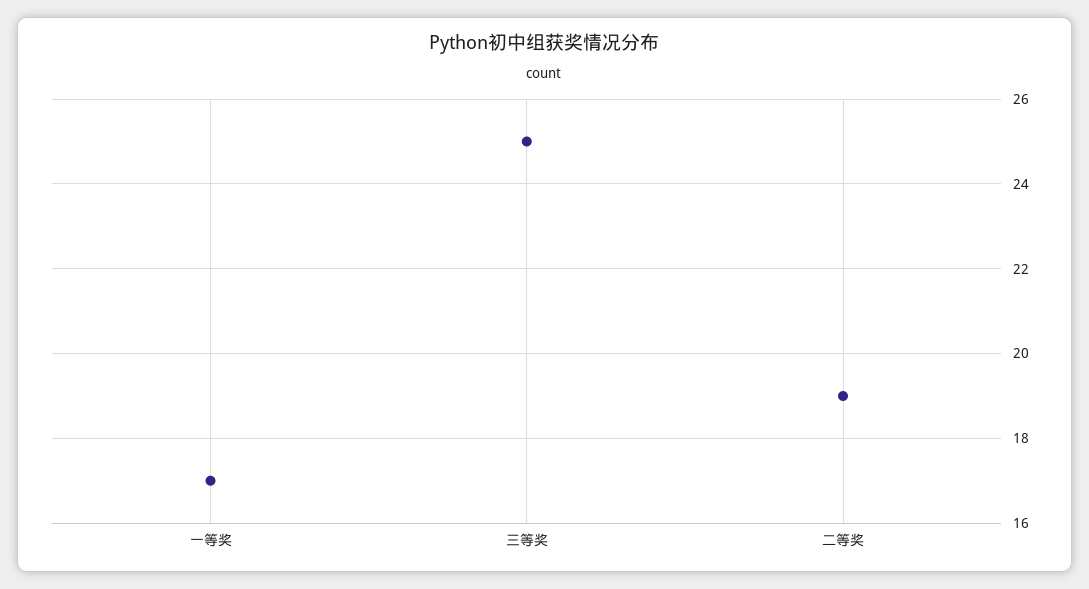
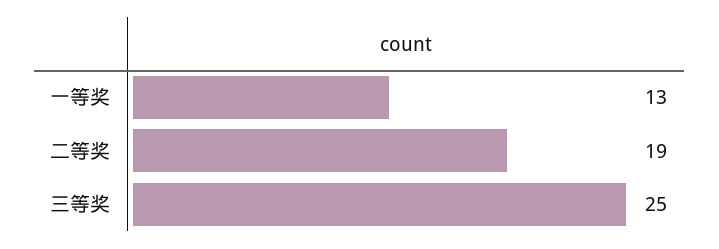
  {
-   "一等奖": 17,
+   "一等奖": 13,
    "三等奖": 25,
    "二等奖": 19
  }

